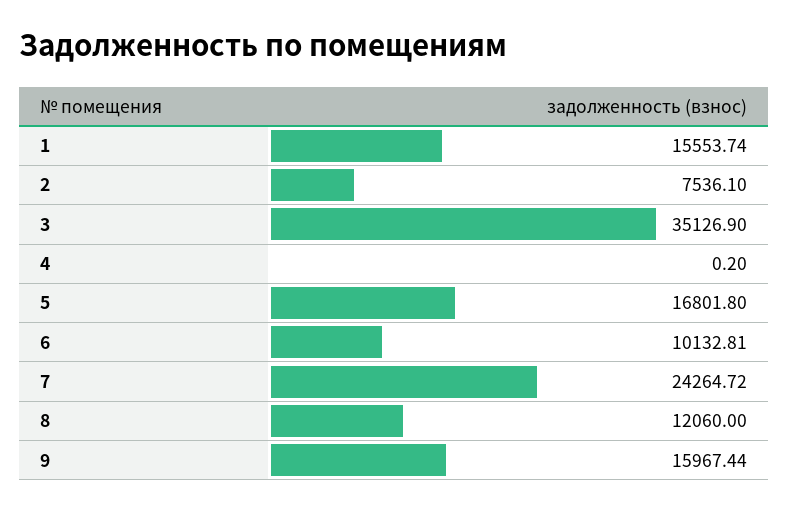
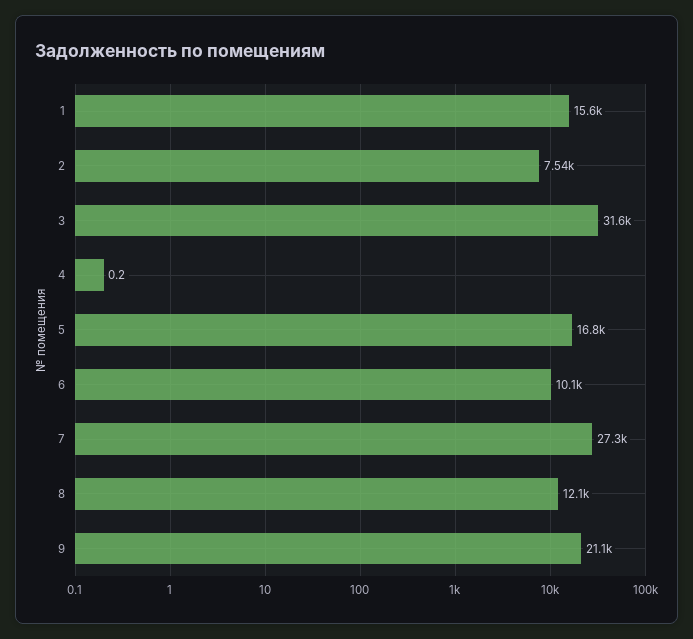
  {
    "1": 15553.74,
    "2": 7536.1,
-   "3": 35126.9,
+   "3": 31600,
    "4": 0.2,
    "5": 16801.8,
    "6": 10132.81,
-   "7": 24264.72,
+   "7": 27300,
    "8": 12060,
-   "9": 15967.44
+   "9": 21100
  }

